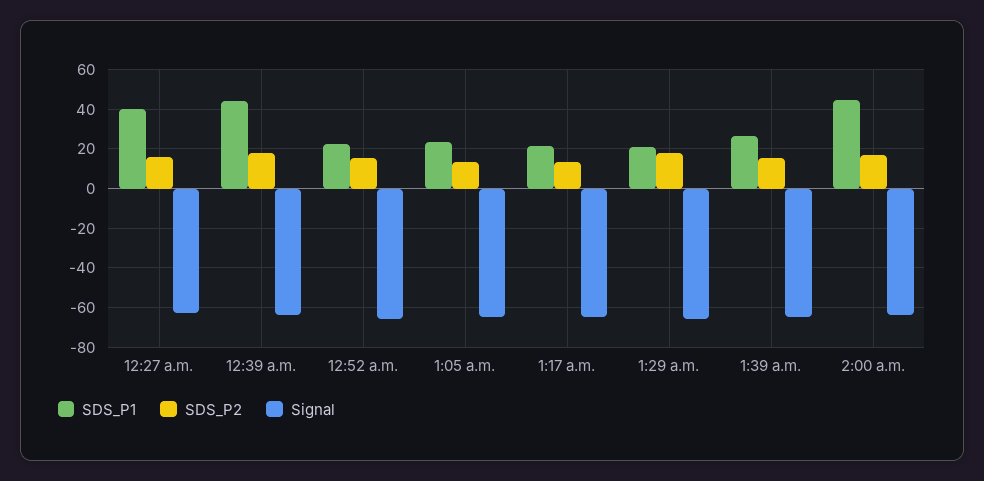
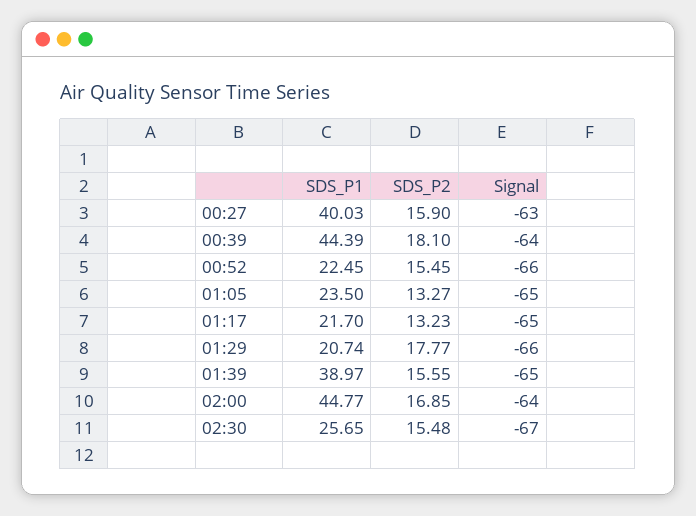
  {
    "SDS_P1": {
      "12:27 a.m.": 40.03,
      "12:39 a.m.": 44.39,
      "12:52 a.m.": 22.45,
      "1:05 a.m.": 23.5,
      "1:17 a.m.": 21.7,
      "1:29 a.m.": 20.74,
-     "1:39 a.m.": 25,
+     "1:39 a.m.": 38.97,
-     "2:00 a.m.": 44.77
+     "2:00 a.m.": 44.77,
+     "02:30": 25.65
    },
    "SDS_P2": {
      "12:27 a.m.": 15.9,
      "12:39 a.m.": 18.1,
      "12:52 a.m.": 15.45,
      "1:05 a.m.": 13.27,
      "1:17 a.m.": 13.23,
      "1:29 a.m.": 17.77,
      "1:39 a.m.": 15.55,
-     "2:00 a.m.": 16.85
+     "2:00 a.m.": 16.85,
+     "02:30": 15.48
    },
    "Signal": {
      "12:27 a.m.": -63,
      "12:39 a.m.": -64,
      "12:52 a.m.": -66,
      "1:05 a.m.": -65,
      "1:17 a.m.": -65,
      "1:29 a.m.": -66,
      "1:39 a.m.": -65,
-     "2:00 a.m.": -64
+     "2:00 a.m.": -64,
+     "02:30": -67
    }
  }

